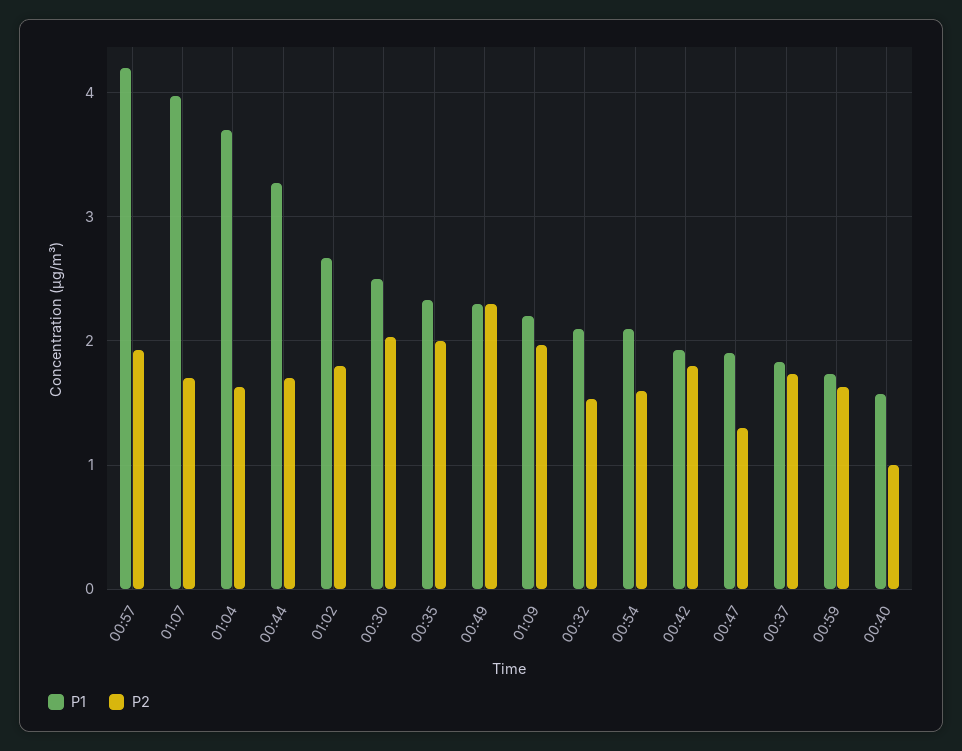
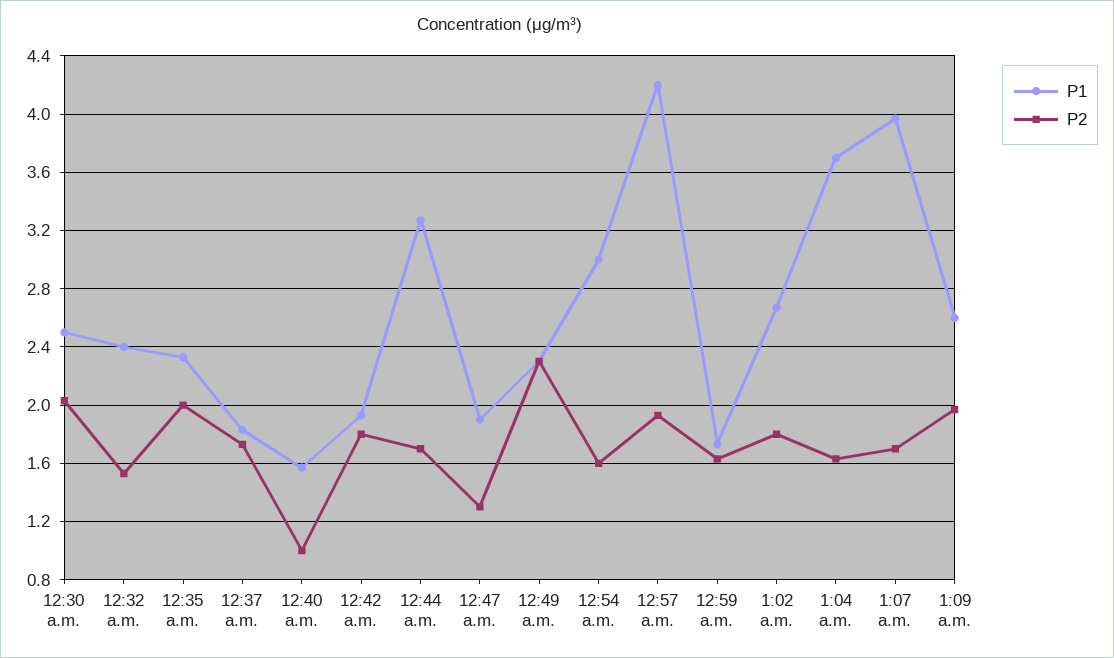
  {
    "P1": {
      "00:57": 4.2,
      "01:07": 3.95,
      "01:04": 3.7,
      "00:44": 3.25,
      "01:02": 2.65,
      "00:30": 2.5,
      "00:35": 2.35,
      "00:49": 2.3,
-     "01:09": 2.2,
+     "01:09": 2.6,
-     "00:32": 2.1,
+     "00:32": 2.4,
-     "00:54": 2.1,
+     "00:54": 3,
      "00:42": 1.95,
      "00:47": 1.9,
      "00:37": 1.85,
      "00:59": 1.75,
      "00:40": 1.55
    },
    "P2": {
      "00:57": 1.95,
      "01:07": 1.7,
      "01:04": 1.65,
      "00:44": 1.7,
      "01:02": 1.8,
      "00:30": 2.05,
      "00:35": 2,
      "00:49": 2.3,
      "01:09": 1.95,
      "00:32": 1.55,
      "00:54": 1.6,
      "00:42": 1.8,
      "00:47": 1.3,
      "00:37": 1.75,
      "00:59": 1.65,
      "00:40": 1
    }
  }

